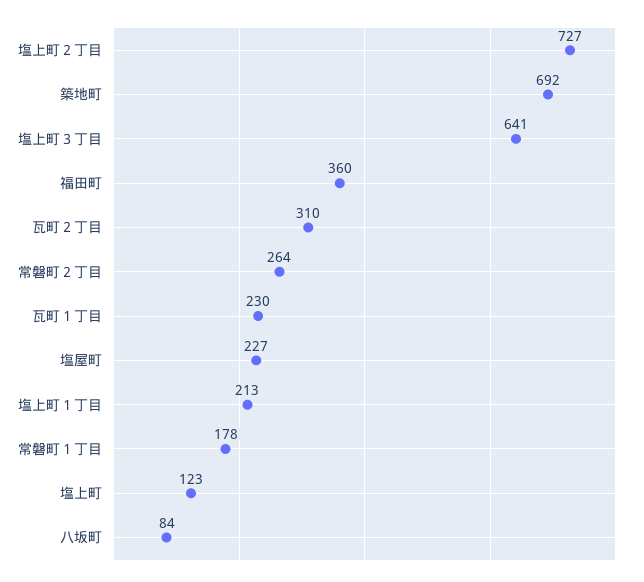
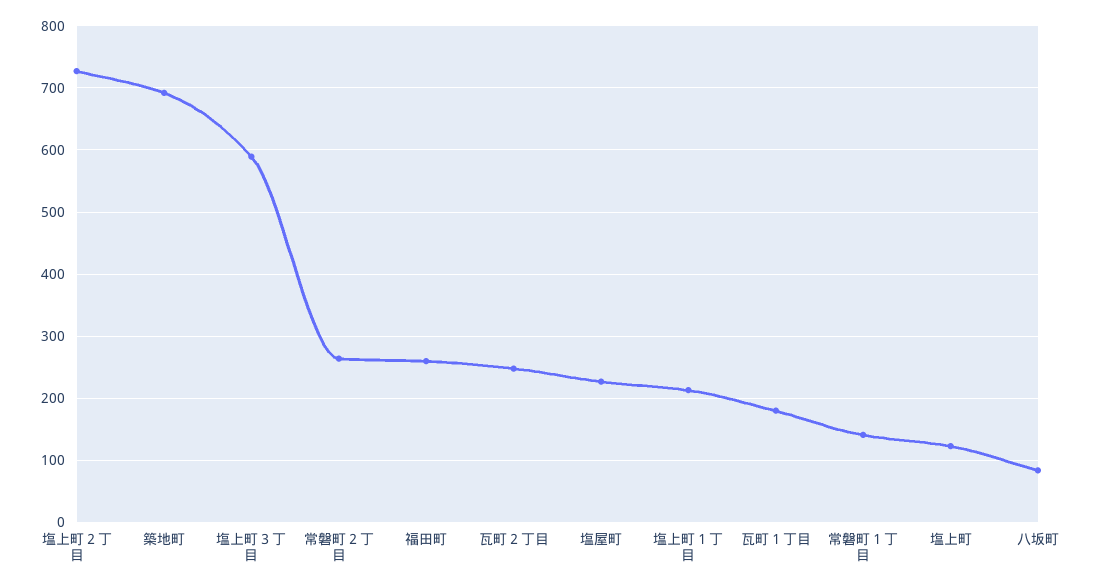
  {
    "塩上町２丁目": 727,
    "築地町": 692,
-   "塩上町３丁目": 641,
+   "塩上町３丁目": 590,
-   "福田町": 360,
+   "福田町": 260,
-   "瓦町２丁目": 310,
+   "瓦町２丁目": 250,
    "常磐町２丁目": 264,
-   "瓦町１丁目": 230,
+   "瓦町１丁目": 180,
    "塩屋町": 227,
    "塩上町１丁目": 213,
-   "常磐町１丁目": 178,
+   "常磐町１丁目": 140,
    "塩上町": 123,
    "八坂町": 84
  }

